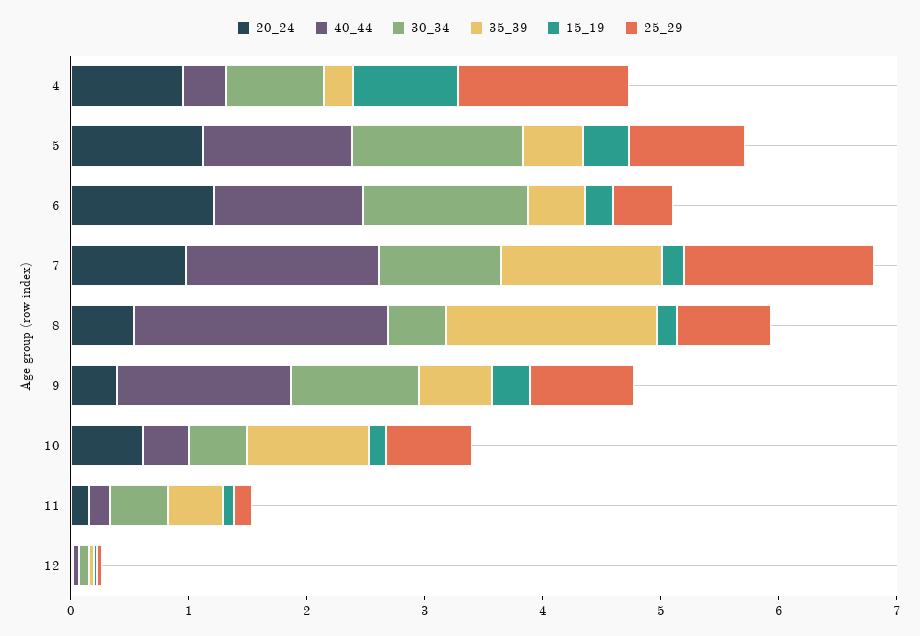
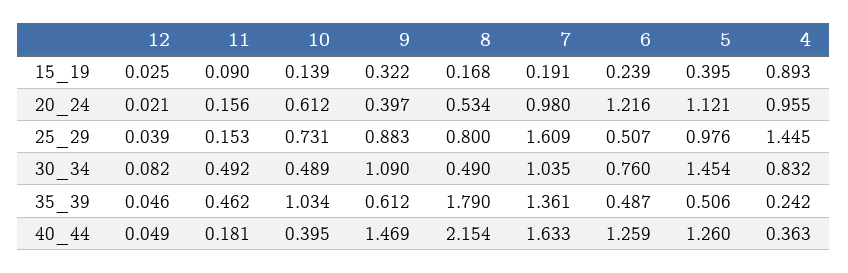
  {
    "20_24": {
      "4": 0.955,
      "5": 1.121,
      "6": 1.216,
      "7": 0.98,
      "8": 0.534,
      "9": 0.397,
      "10": 0.612,
      "11": 0.156,
      "12": 0.021
    },
    "40_44": {
      "4": 0.363,
      "5": 1.26,
      "6": 1.259,
      "7": 1.633,
      "8": 2.154,
      "9": 1.469,
      "10": 0.395,
      "11": 0.181,
      "12": 0.049
    },
    "30_34": {
      "4": 0.832,
      "5": 1.454,
-     "6": 1.4,
+     "6": 0.76,
      "7": 1.035,
      "8": 0.49,
      "9": 1.09,
      "10": 0.489,
      "11": 0.492,
      "12": 0.082
    },
    "35_39": {
      "4": 0.242,
      "5": 0.506,
      "6": 0.487,
      "7": 1.361,
      "8": 1.79,
      "9": 0.612,
      "10": 1.034,
      "11": 0.462,
      "12": 0.046
    },
    "15_19": {
      "4": 0.893,
      "5": 0.395,
      "6": 0.239,
      "7": 0.191,
      "8": 0.168,
      "9": 0.322,
      "10": 0.139,
      "11": 0.09,
      "12": 0.025
    },
    "25_29": {
      "4": 1.445,
      "5": 0.976,
      "6": 0.507,
      "7": 1.609,
      "8": 0.8,
      "9": 0.883,
      "10": 0.731,
      "11": 0.153,
      "12": 0.039
    }
  }

